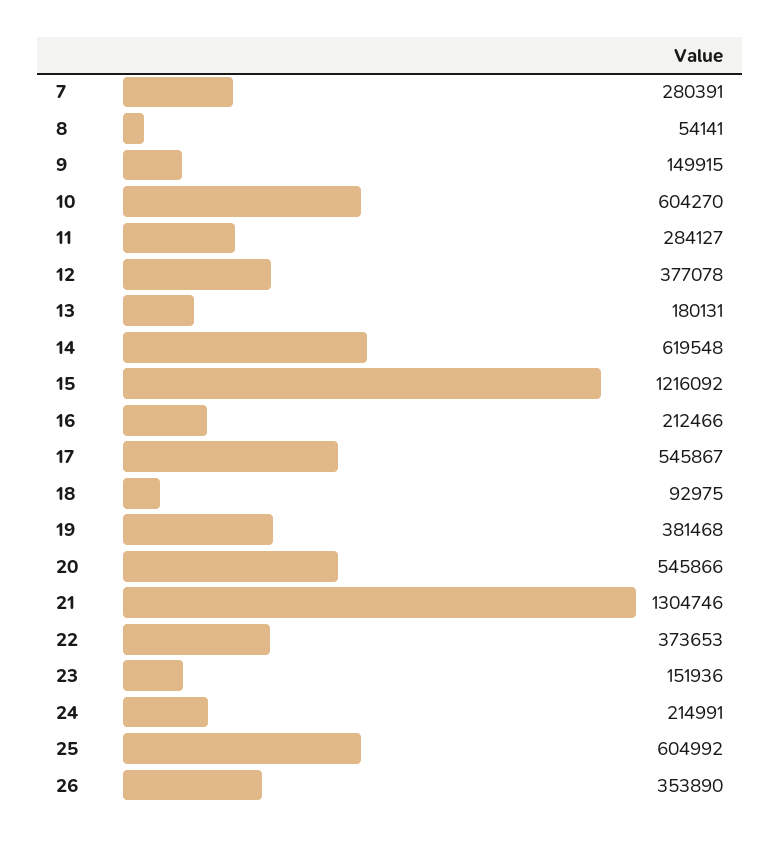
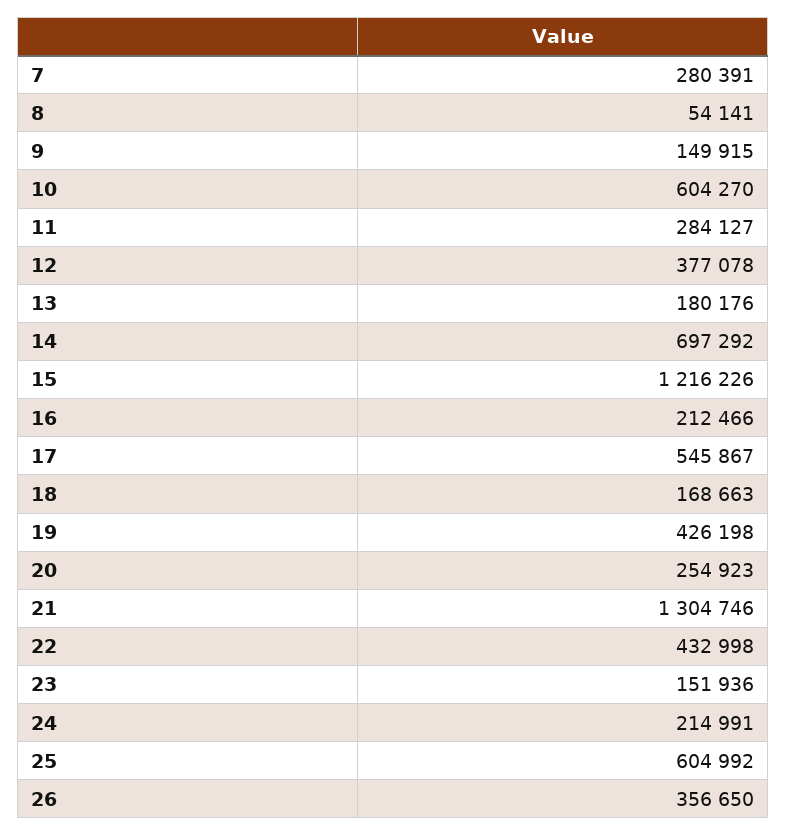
  {
    "7": 280391,
    "8": 54141,
    "9": 149915,
    "10": 604270,
    "11": 284127,
    "12": 377078,
-   "13": 180131,
+   "13": 180176,
-   "14": 619548,
+   "14": 697292,
-   "15": 1216092,
+   "15": 1216226,
    "16": 212466,
    "17": 545867,
-   "18": 92975,
+   "18": 168663,
-   "19": 381468,
+   "19": 426198,
-   "20": 545866,
+   "20": 254923,
    "21": 1304746,
-   "22": 373653,
+   "22": 432998,
    "23": 151936,
    "24": 214991,
    "25": 604992,
-   "26": 353890
+   "26": 356650
  }

